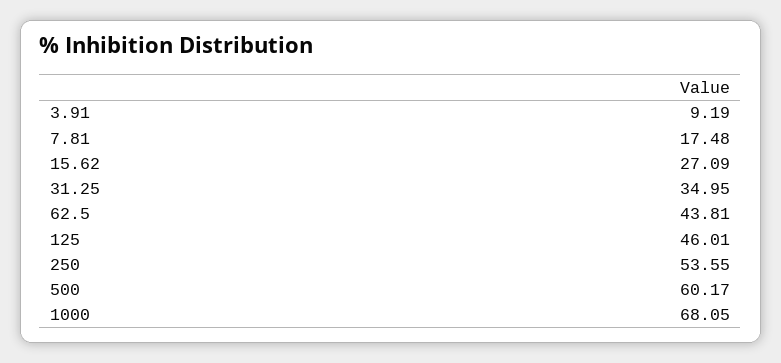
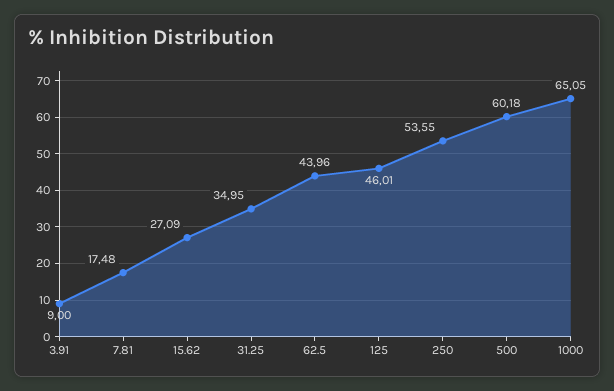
  {
-   "3.91": 9.19,
+   "3.91": 9,
    "7.81": 17.48,
    "15.62": 27.09,
    "31.25": 34.95,
-   "62.5": 43.81,
+   "62.5": 43.96,
    "125": 46.01,
    "250": 53.55,
-   "500": 60.17,
+   "500": 60.18,
-   "1000": 68.05
+   "1000": 65.05
  }

